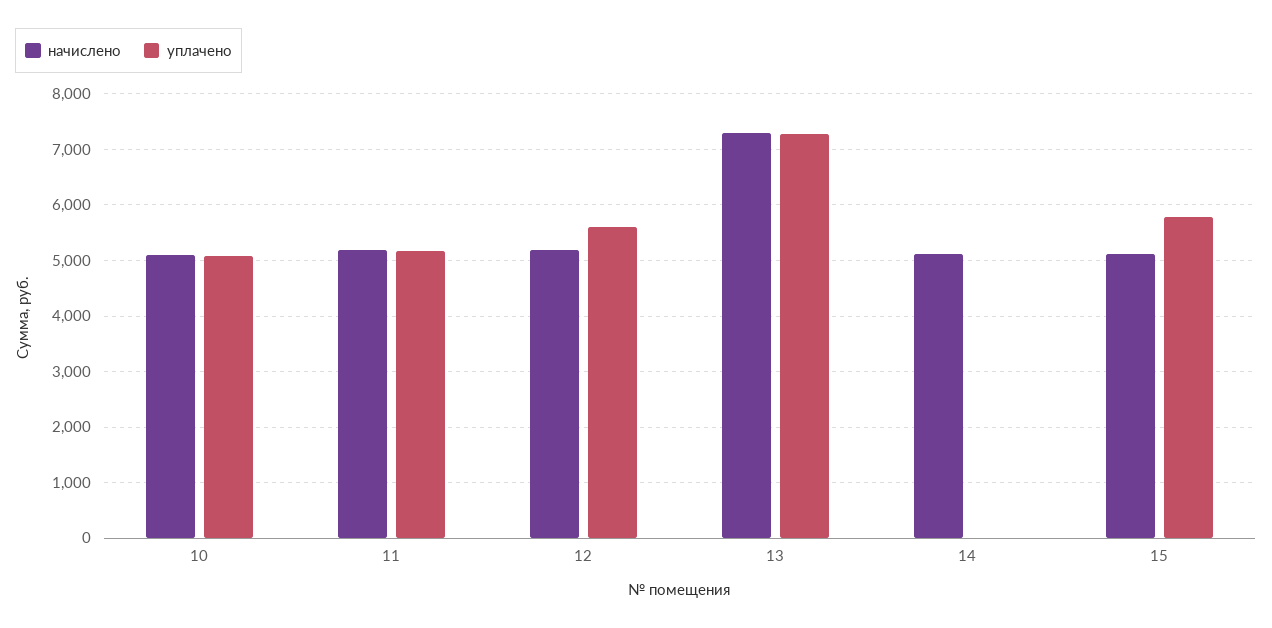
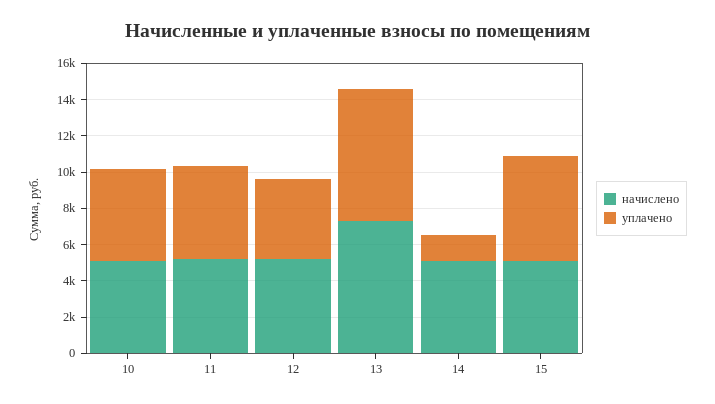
  {
    "начислено": {
      "10": 5000,
      "11": 5200,
      "12": 5200,
      "13": 7400,
      "14": 5200,
      "15": 5200
    },
    "уплачено": {
      "10": 5000,
      "11": 5200,
-     "12": 5600,
+     "12": 4500,
      "13": 7200,
-     "14": 0,
+     "14": 1500,
      "15": 5800
    }
  }

